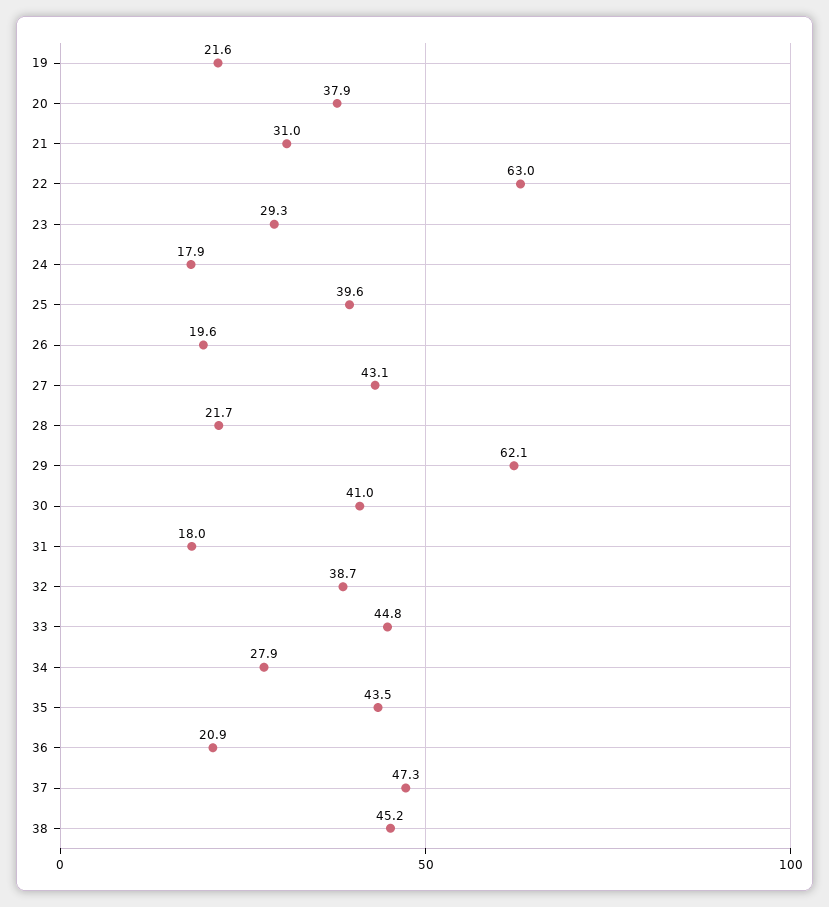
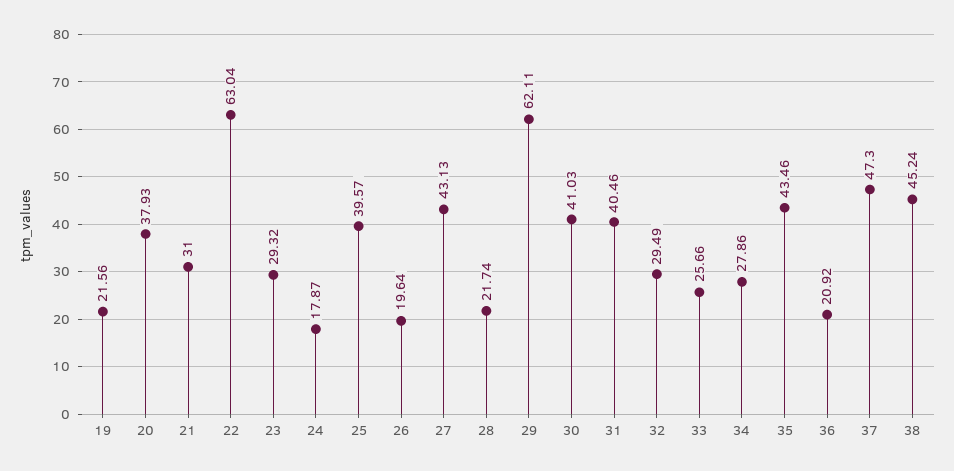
  {
    "19": 21.56,
    "20": 37.93,
    "21": 31,
    "22": 63.04,
    "23": 29.32,
    "24": 17.87,
    "25": 39.57,
    "26": 19.64,
    "27": 43.13,
    "28": 21.74,
    "29": 62.11,
    "30": 41.03,
-   "31": 18,
+   "31": 40.46,
-   "32": 38.7,
+   "32": 29.49,
-   "33": 44.8,
+   "33": 25.66,
    "34": 27.86,
    "35": 43.46,
    "36": 20.92,
    "37": 47.3,
    "38": 45.24
  }

